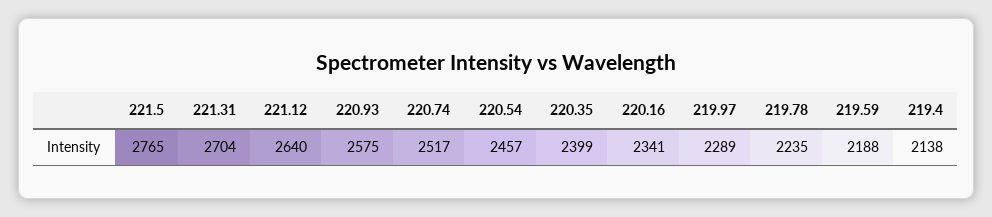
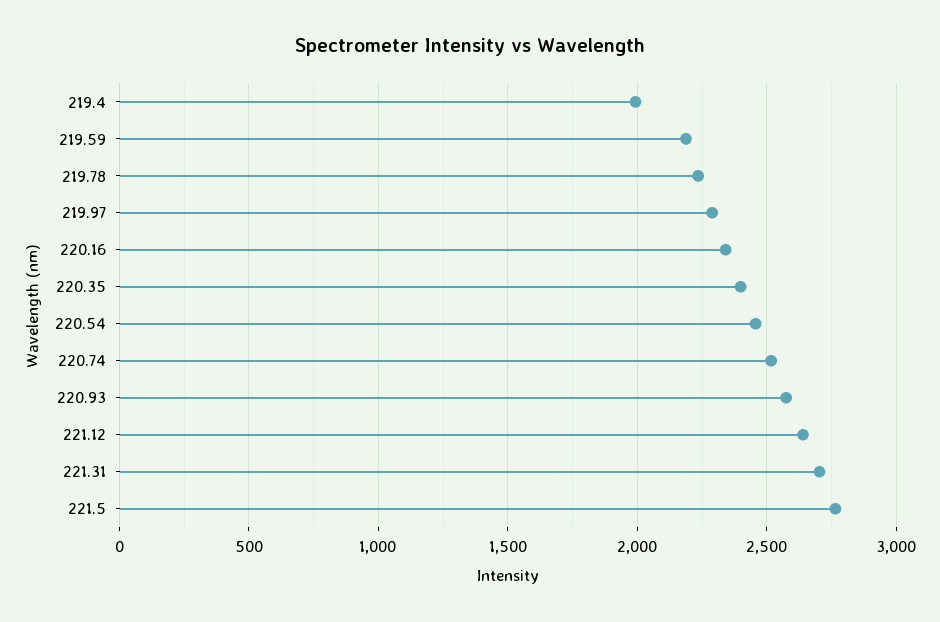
  {
    "221.5": 2765,
    "221.31": 2704,
    "221.12": 2640,
    "220.93": 2575,
    "220.74": 2517,
    "220.54": 2457,
    "220.35": 2399,
    "220.16": 2341,
    "219.97": 2289,
    "219.78": 2235,
    "219.59": 2188,
-   "219.4": 2138
+   "219.4": 2000
  }

